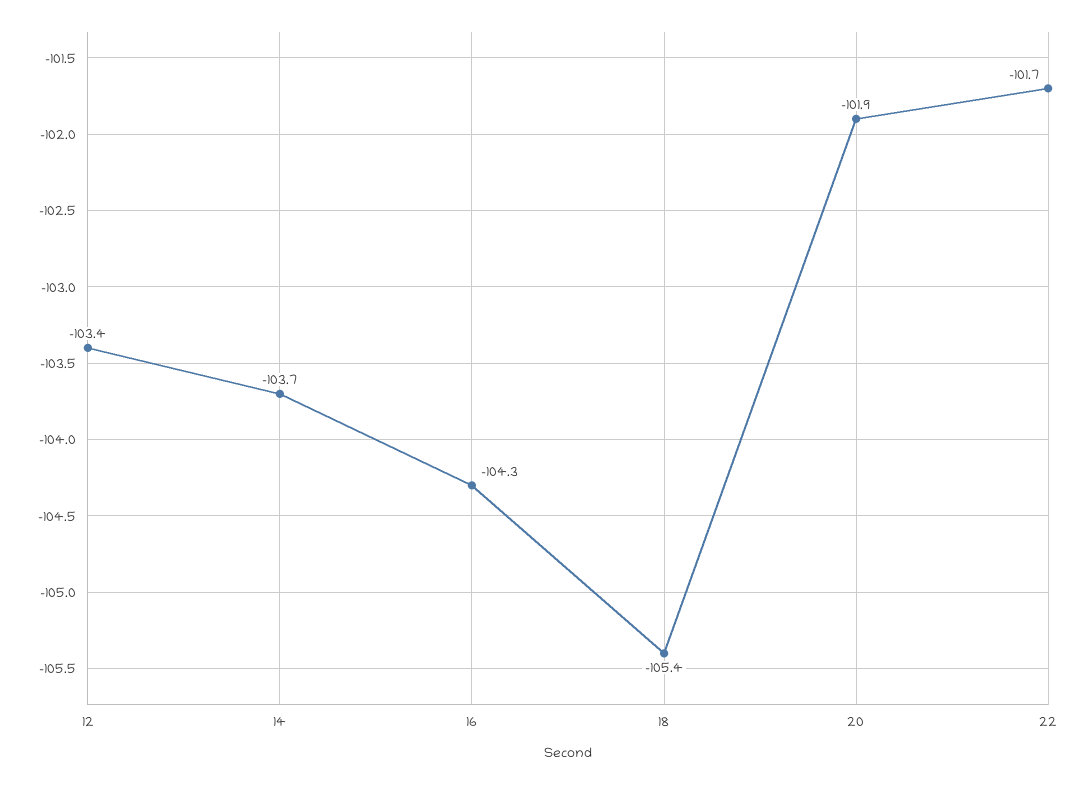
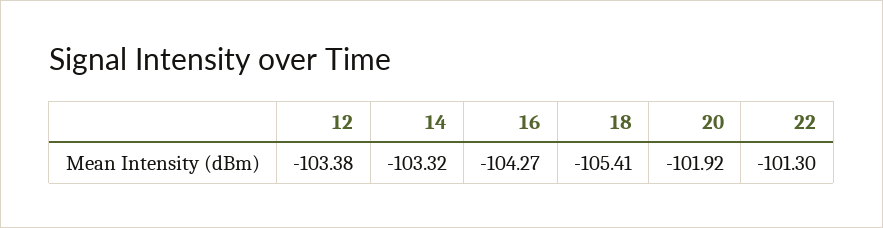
  {
    "12": -103.38,
-   "14": -103.7,
+   "14": -103.32,
    "16": -104.27,
    "18": -105.41,
    "20": -101.92,
-   "22": -101.7
+   "22": -101.3
  }

